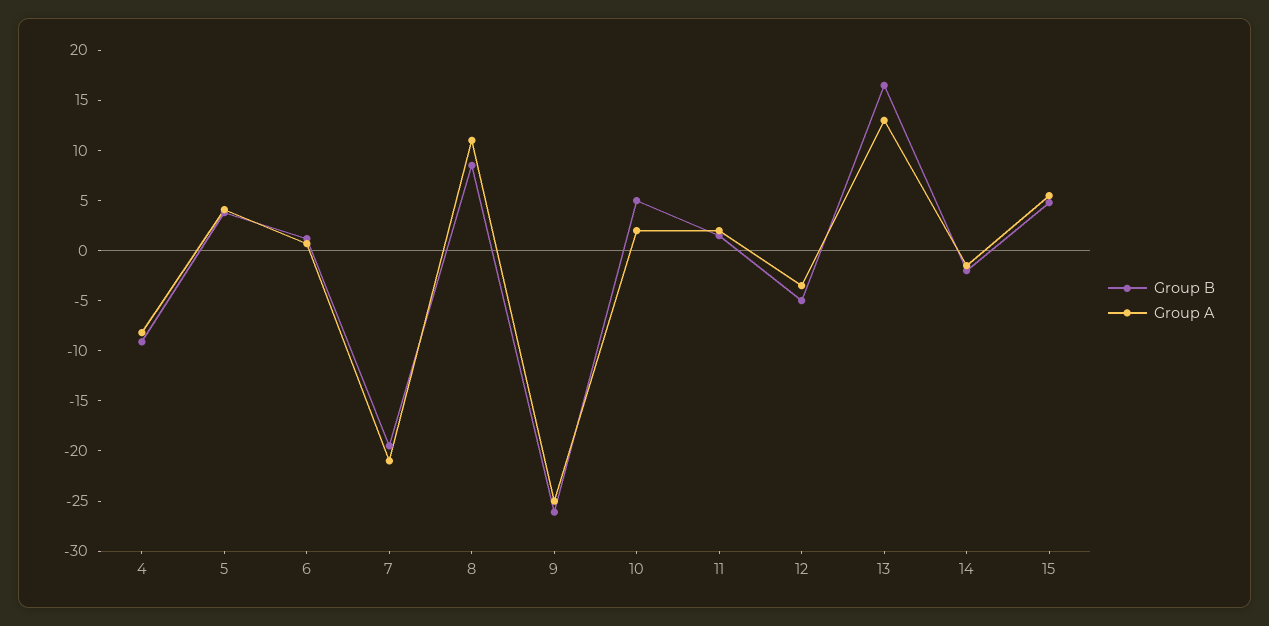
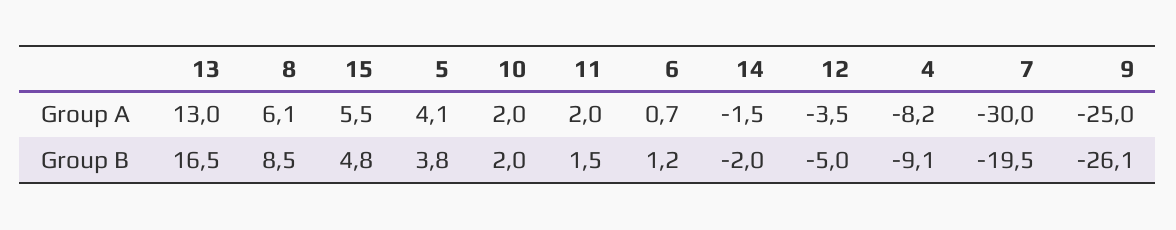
  {
    "Group B": {
      "4": -9.1,
      "5": 3.8,
      "6": 1.2,
      "7": -19.5,
      "8": 8.5,
      "9": -26.1,
-     "10": 5,
+     "10": 2,
      "11": 1.5,
      "12": -5,
      "13": 16.5,
      "14": -2,
      "15": 4.8
    },
    "Group A": {
      "4": -8.2,
      "5": 4.1,
      "6": 0.7,
-     "7": -21,
+     "7": -30,
-     "8": 11,
+     "8": 6.1,
      "9": -25,
      "10": 2,
      "11": 2,
      "12": -3.5,
      "13": 13,
      "14": -1.5,
      "15": 5.5
    }
  }

